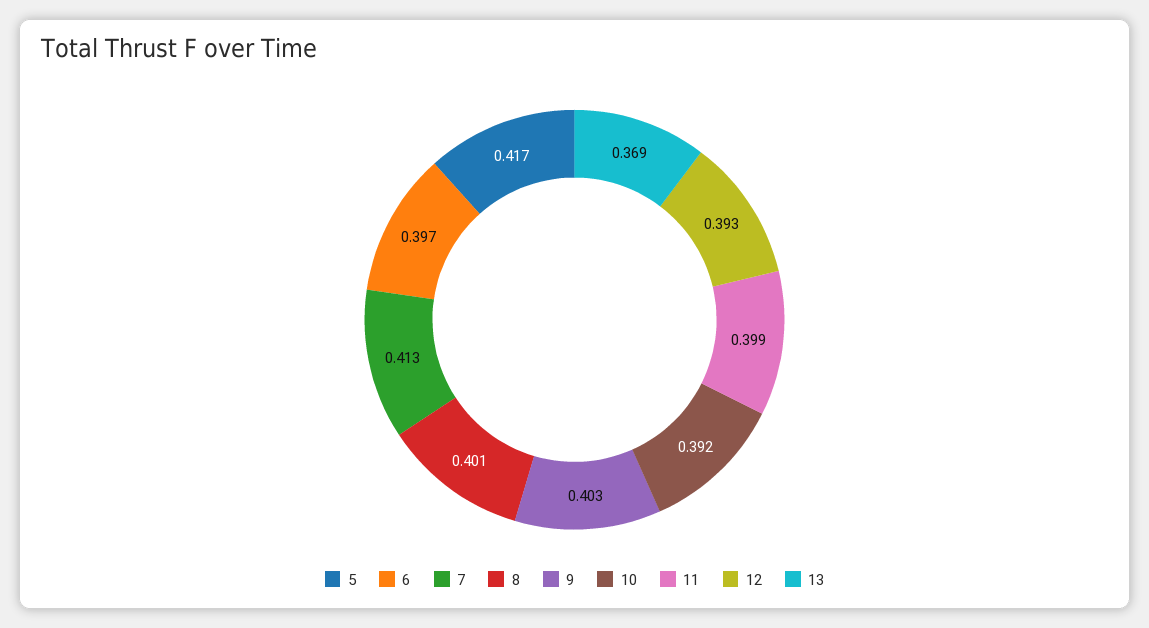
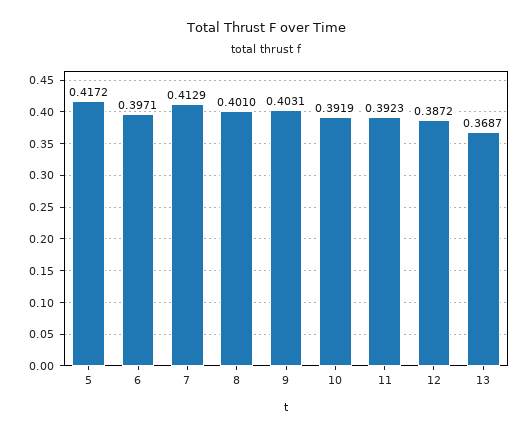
  {
    "5": 0.4172,
    "6": 0.3971,
    "7": 0.4129,
    "8": 0.401,
    "9": 0.4031,
    "10": 0.3919,
-   "11": 0.399,
+   "11": 0.3923,
-   "12": 0.393,
+   "12": 0.3872,
    "13": 0.3687
  }

